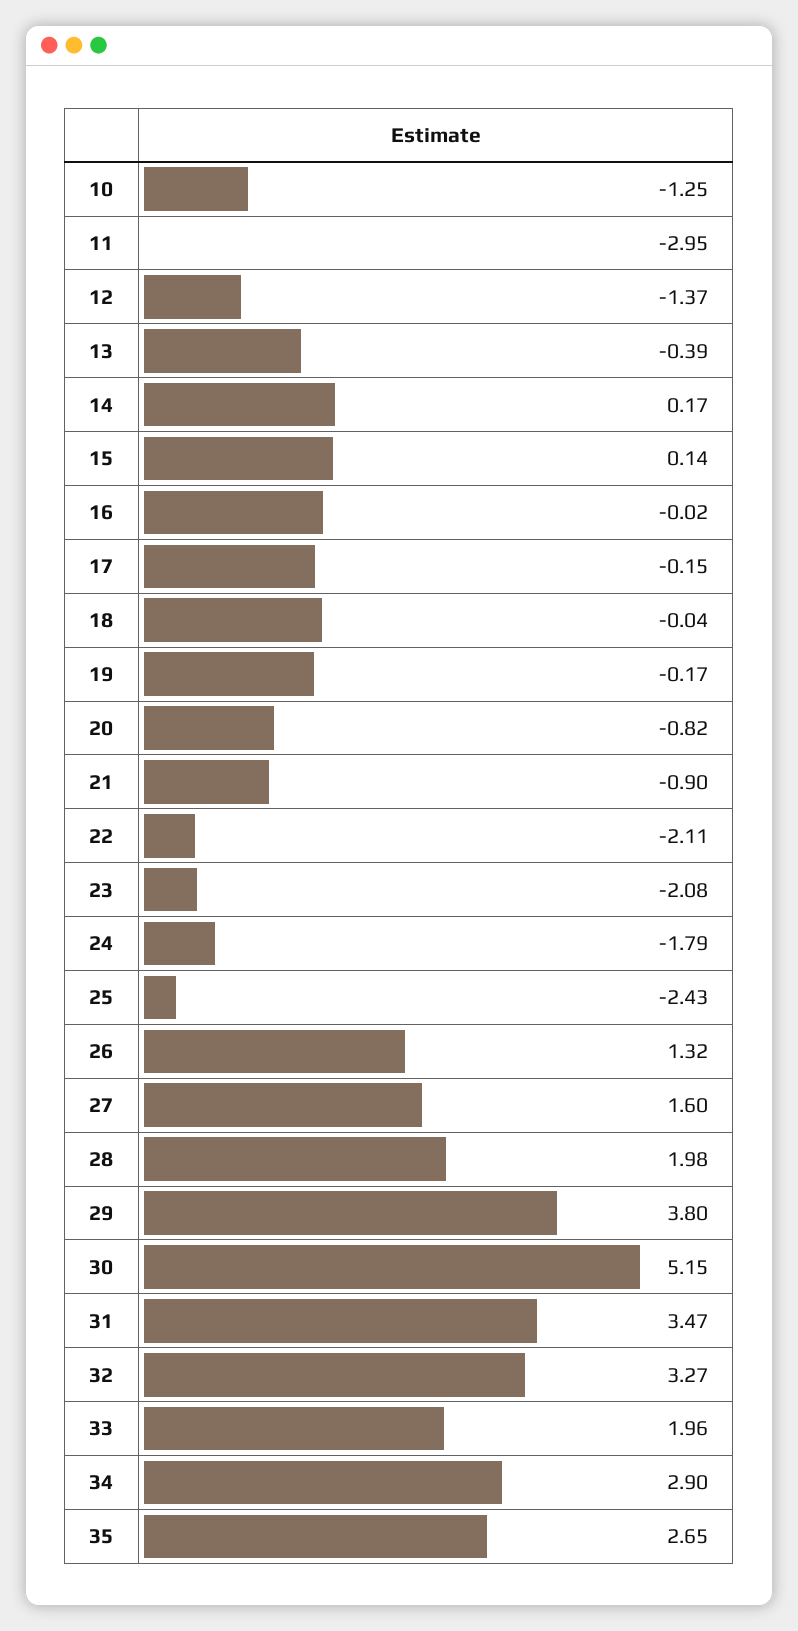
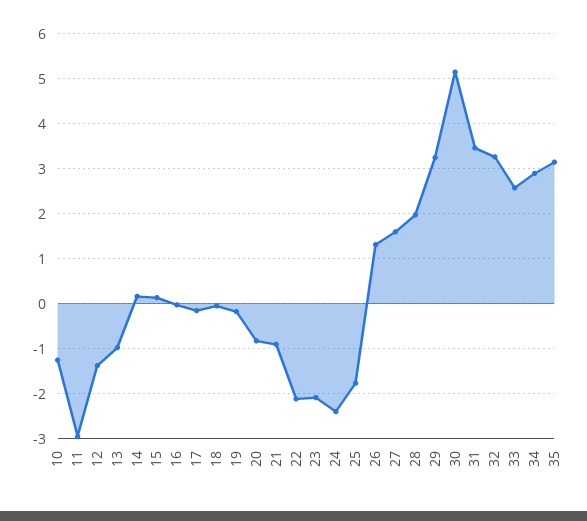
  {
    "10": -1.25,
    "11": -2.95,
    "12": -1.37,
-   "13": -0.39,
+   "13": -1,
    "14": 0.17,
    "15": 0.14,
    "16": -0.02,
    "17": -0.15,
    "18": -0.04,
    "19": -0.17,
    "20": -0.82,
    "21": -0.9,
    "22": -2.11,
    "23": -2.08,
-   "24": -1.79,
+   "24": -2.4,
-   "25": -2.43,
+   "25": -1.8,
    "26": 1.32,
    "27": 1.6,
    "28": 1.98,
-   "29": 3.8,
+   "29": 3.2,
    "30": 5.15,
    "31": 3.47,
    "32": 3.27,
-   "33": 1.96,
+   "33": 2.6,
    "34": 2.9,
-   "35": 2.65
+   "35": 3.2
  }

